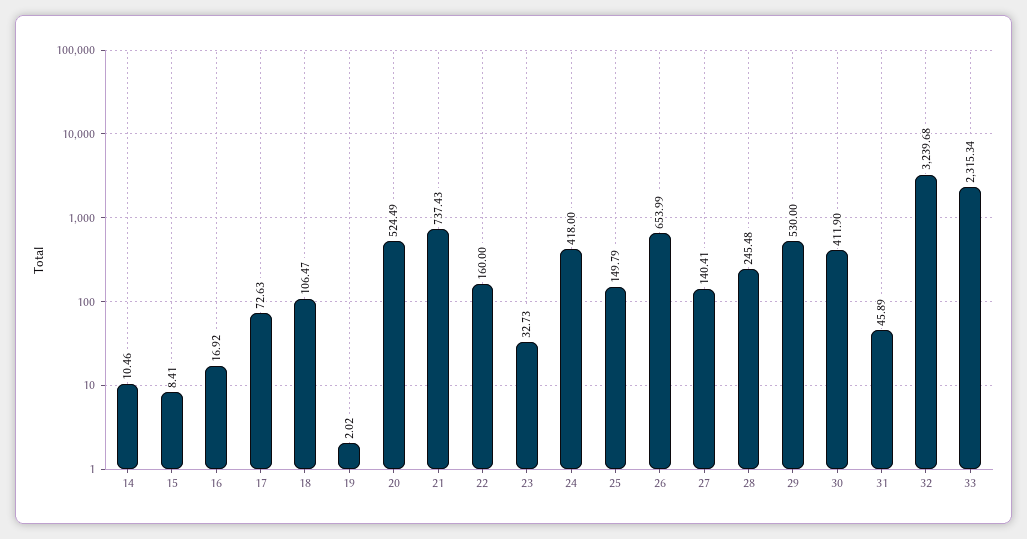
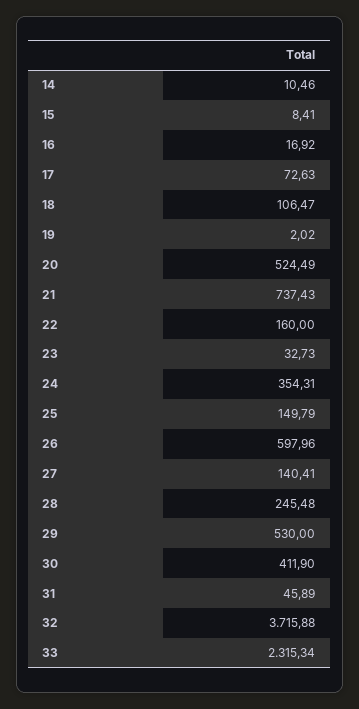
  {
    "14": 10.46,
    "15": 8.41,
    "16": 16.92,
    "17": 72.63,
    "18": 106.47,
    "19": 2.02,
    "20": 524.49,
    "21": 737.43,
    "22": 160,
    "23": 32.73,
-   "24": 418,
+   "24": 354.31,
    "25": 149.79,
-   "26": 653.99,
+   "26": 597.96,
    "27": 140.41,
    "28": 245.48,
    "29": 530,
    "30": 411.9,
    "31": 45.89,
-   "32": 3239.68,
+   "32": 3715.88,
    "33": 2315.34
  }

